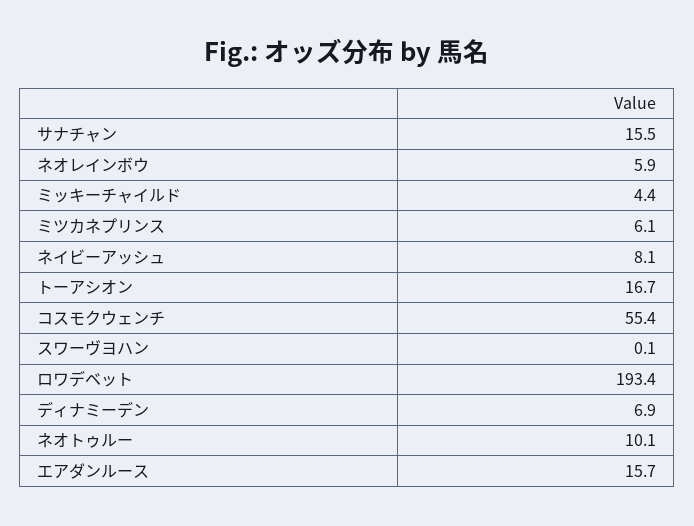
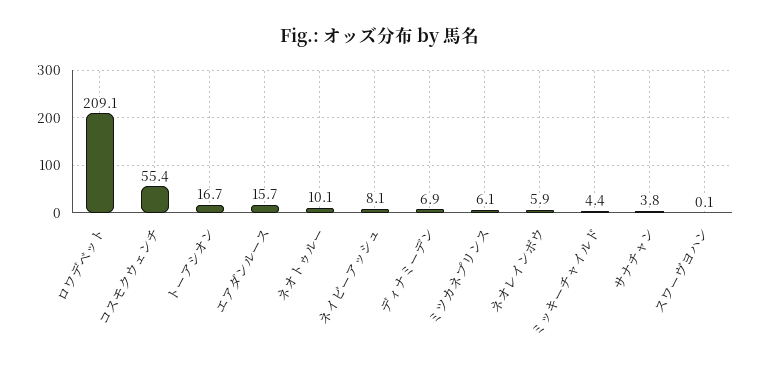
  {
-   "サナチャン": 15.5,
+   "サナチャン": 3.8,
    "ネオレインボウ": 5.9,
    "ミッキーチャイルド": 4.4,
    "ミツカネプリンス": 6.1,
    "ネイビーアッシュ": 8.1,
    "トーアシオン": 16.7,
    "コスモクウェンチ": 55.4,
    "スワーヴヨハン": 0.1,
-   "ロワデベット": 193.4,
+   "ロワデベット": 209.1,
    "ディナミーデン": 6.9,
    "ネオトゥルー": 10.1,
    "エアダンルース": 15.7
  }

